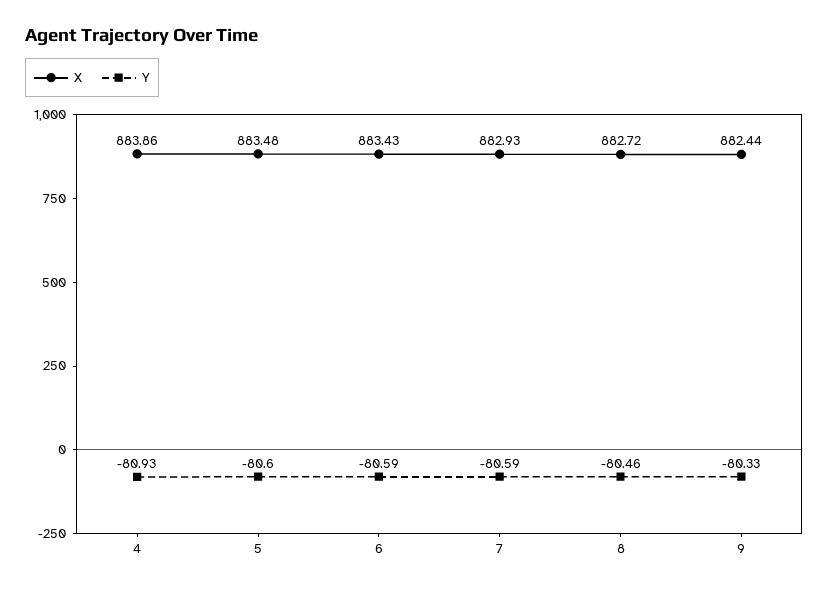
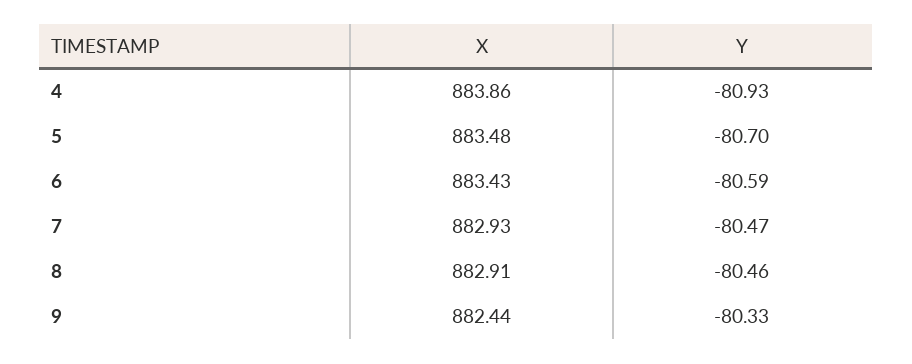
  {
    "X": {
      "4": 883.86,
      "5": 883.48,
      "6": 883.43,
      "7": 882.93,
-     "8": 882.72,
+     "8": 882.91,
      "9": 882.44
    },
    "Y": {
      "4": -80.93,
-     "5": -80.6,
+     "5": -80.7,
      "6": -80.59,
-     "7": -80.59,
+     "7": -80.47,
      "8": -80.46,
      "9": -80.33
    }
  }

